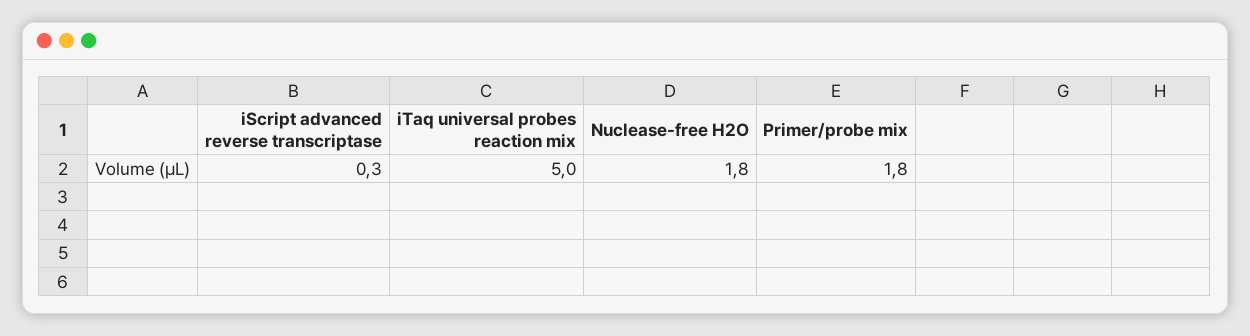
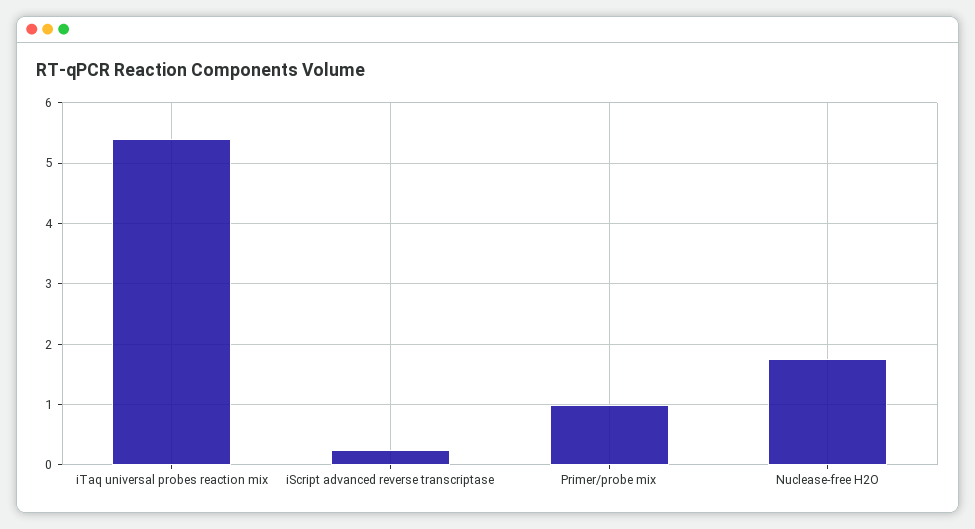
  {
    "iScript advanced reverse transcriptase": 0.3,
-   "iTaq universal probes reaction mix": 5,
+   "iTaq universal probes reaction mix": 5.4,
    "Nuclease-free H2O": 1.8,
-   "Primer/probe mix": 1.8
+   "Primer/probe mix": 1
  }

